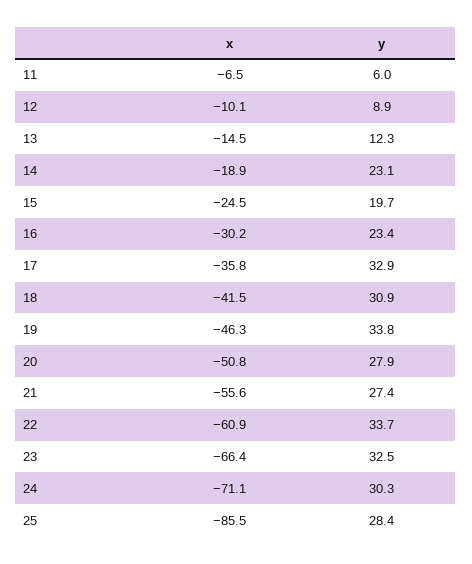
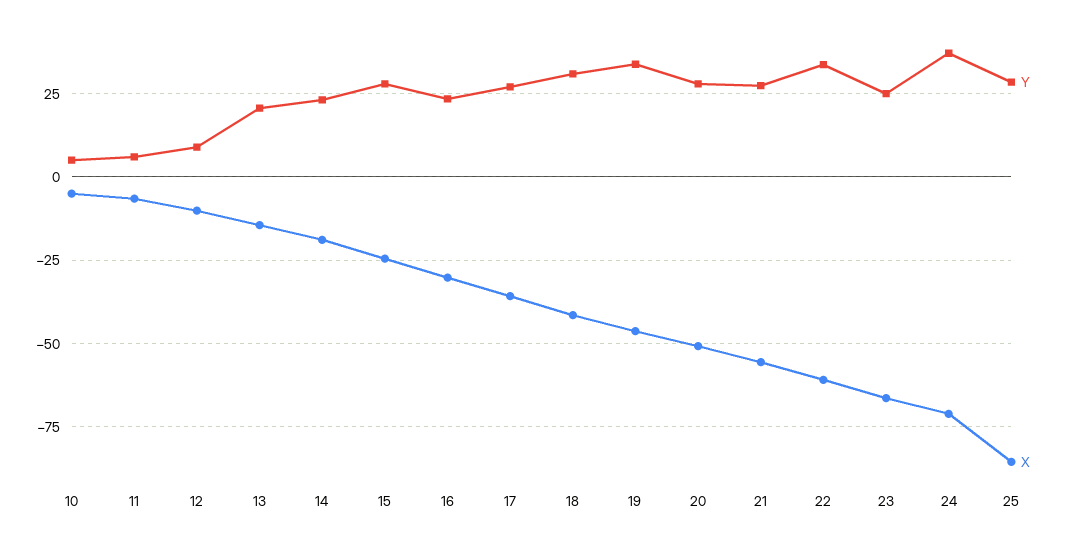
  {
    "x": {
      "11": -6.5,
      "12": -10.1,
      "13": -14.5,
      "14": -18.9,
      "15": -24.5,
      "16": -30.2,
      "17": -35.8,
      "18": -41.5,
      "19": -46.3,
      "20": -50.8,
      "21": -55.6,
      "22": -60.9,
      "23": -66.4,
      "24": -71.1,
-     "25": -85.5
+     "25": -85.5,
+     "10": -5
    },
    "y": {
      "11": 6,
      "12": 8.9,
-     "13": 12.3,
+     "13": 20,
      "14": 23.1,
-     "15": 19.7,
+     "15": 27.5,
      "16": 23.4,
-     "17": 32.9,
+     "17": 27.5,
      "18": 30.9,
      "19": 33.8,
      "20": 27.9,
      "21": 27.4,
      "22": 33.7,
-     "23": 32.5,
+     "23": 25,
-     "24": 30.3,
+     "24": 37.5,
-     "25": 28.4
+     "25": 28.4,
+     "10": 5
    }
  }

